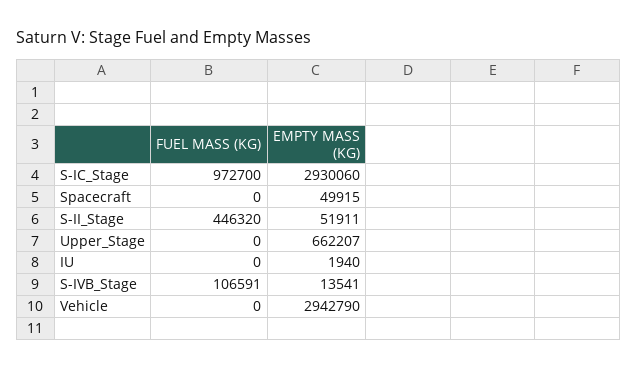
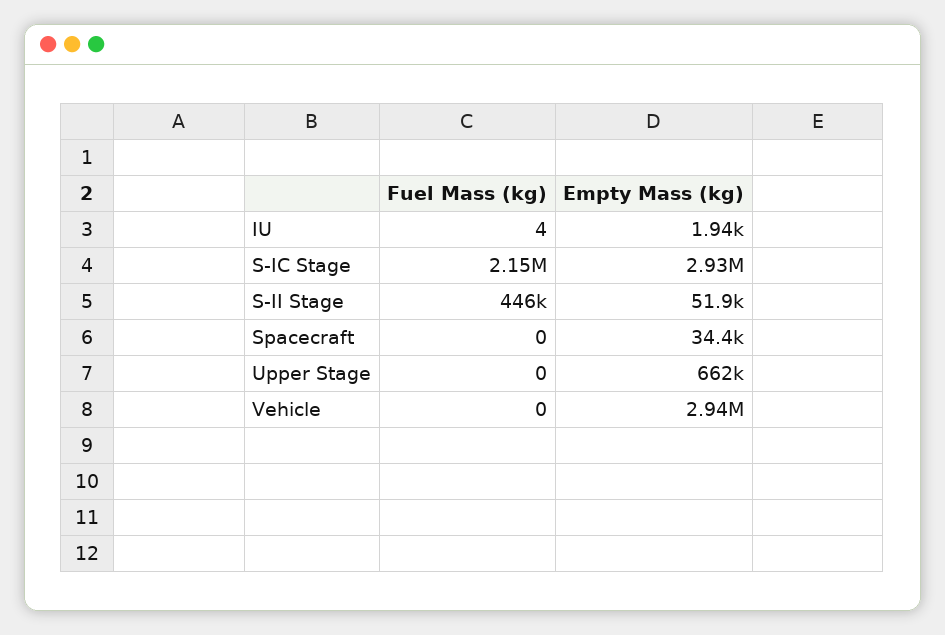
  {
    "FUEL MASS (KG)": {
-     "S-IC_Stage": 972700,
+     "S-IC_Stage": 2150000,
      "Spacecraft": 0,
      "S-II_Stage": 446320,
      "Upper_Stage": 0,
-     "IU": 0,
+     "IU": 4,
-     "S-IVB_Stage": 106591,
      "Vehicle": 0
    },
    "EMPTY MASS (KG)": {
      "S-IC_Stage": 2930060,
-     "Spacecraft": 49915,
+     "Spacecraft": 34400,
      "S-II_Stage": 51911,
      "Upper_Stage": 662207,
      "IU": 1940,
-     "S-IVB_Stage": 13541,
      "Vehicle": 2942790
    }
  }

